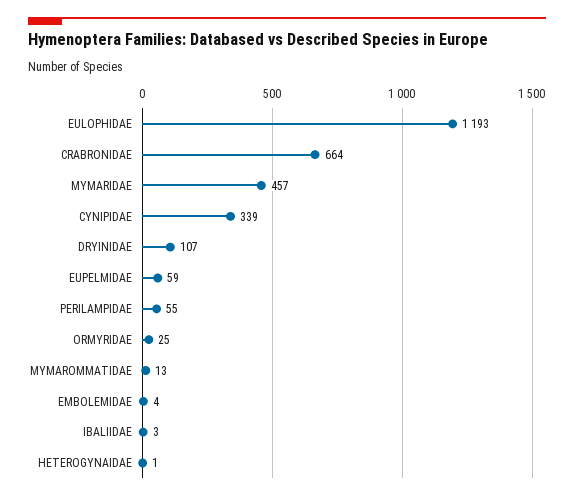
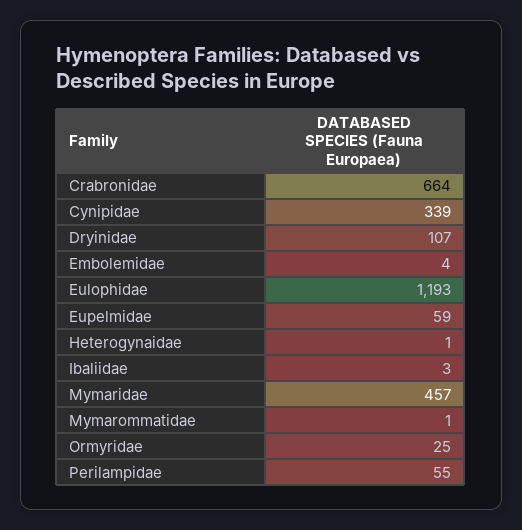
  {
    "EULOPHIDAE": 1193,
    "CRABRONIDAE": 664,
    "MYMARIDAE": 457,
    "CYNIPIDAE": 339,
    "DRYINIDAE": 107,
    "EUPELMIDAE": 59,
    "PERILAMPIDAE": 55,
    "ORMYRIDAE": 25,
-   "MYMAROMMATIDAE": 13,
+   "MYMAROMMATIDAE": 1,
    "EMBOLEMIDAE": 4,
    "IBALIIDAE": 3,
    "HETEROGYNAIDAE": 1
  }

